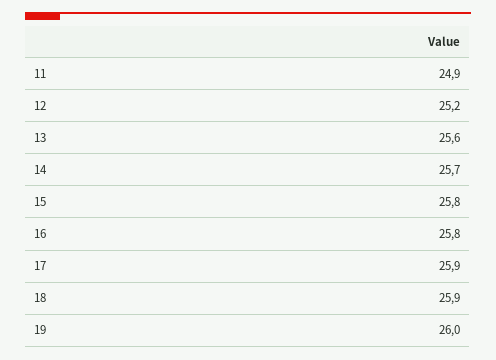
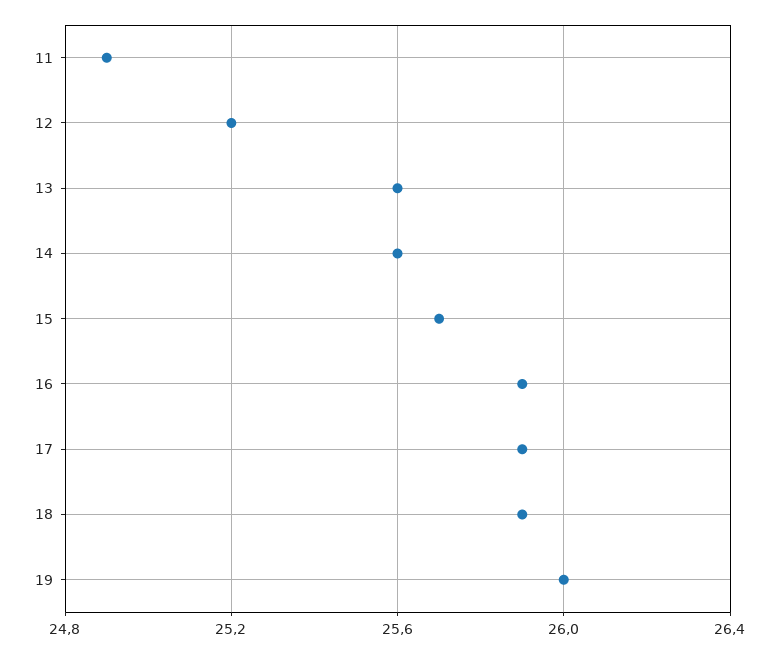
  {
    "11": 24.9,
    "12": 25.2,
    "13": 25.6,
-   "14": 25.7,
+   "14": 25.6,
-   "15": 25.8,
+   "15": 25.7,
-   "16": 25.8,
+   "16": 25.9,
    "17": 25.9,
    "18": 25.9,
    "19": 26
  }

